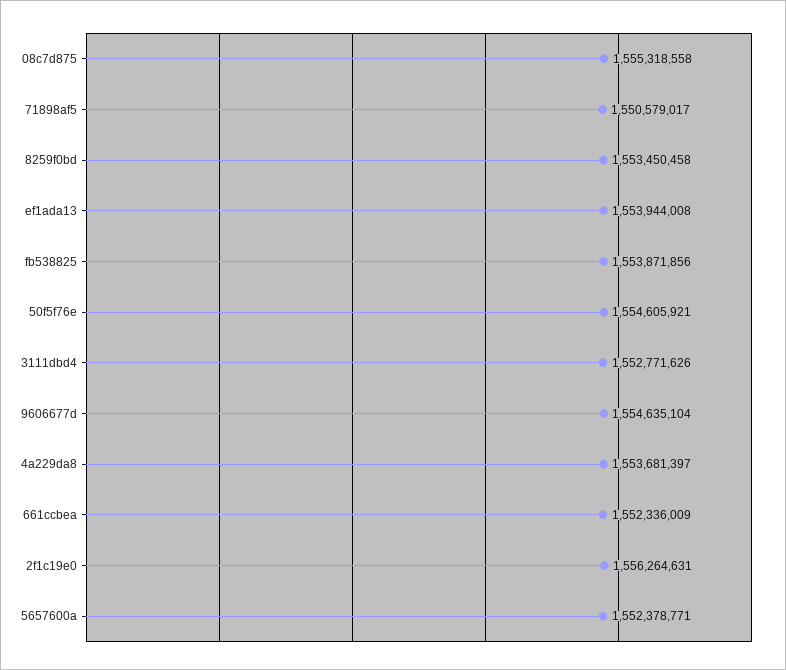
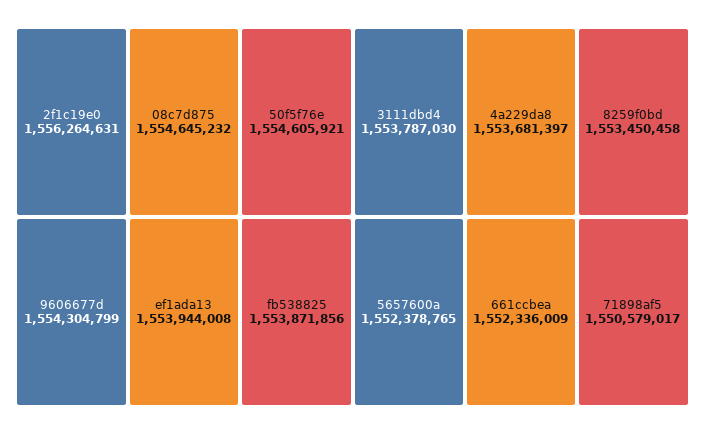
  {
-   "08c7d875": 1555318558,
+   "08c7d875": 1554645232,
    "71898af5": 1550579017,
    "8259f0bd": 1553450458,
    "ef1ada13": 1553944008,
    "fb538825": 1553871856,
    "50f5f76e": 1554605921,
-   "3111dbd4": 1552771626,
+   "3111dbd4": 1553787030,
-   "9606677d": 1554635104,
+   "9606677d": 1554304799,
    "4a229da8": 1553681397,
    "661ccbea": 1552336009,
    "2f1c19e0": 1556264631,
-   "5657600a": 1552378771
+   "5657600a": 1552378765
  }

